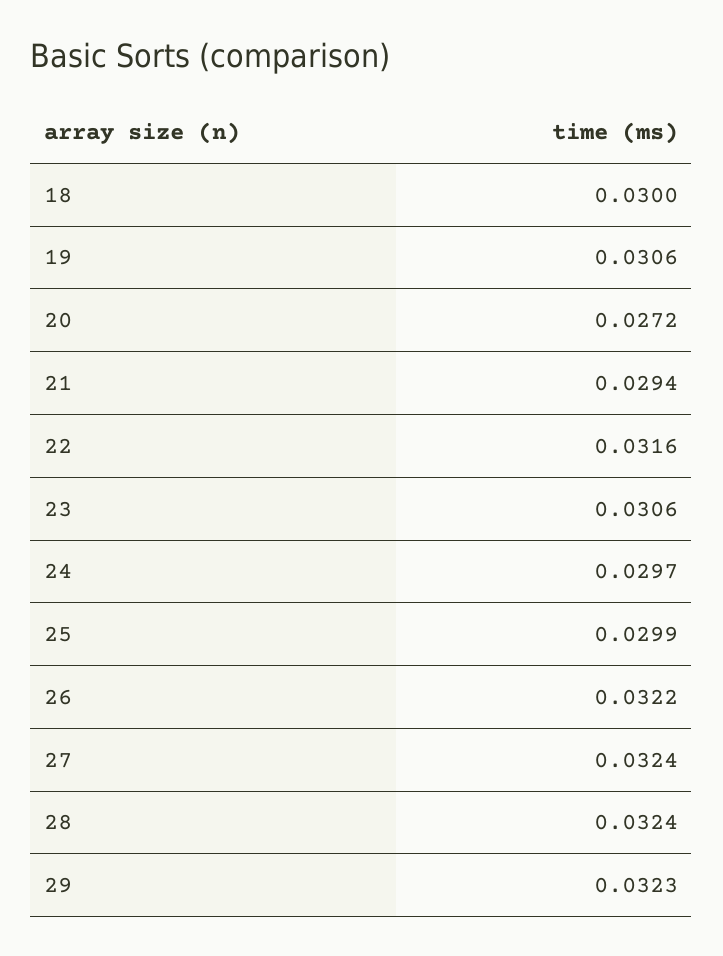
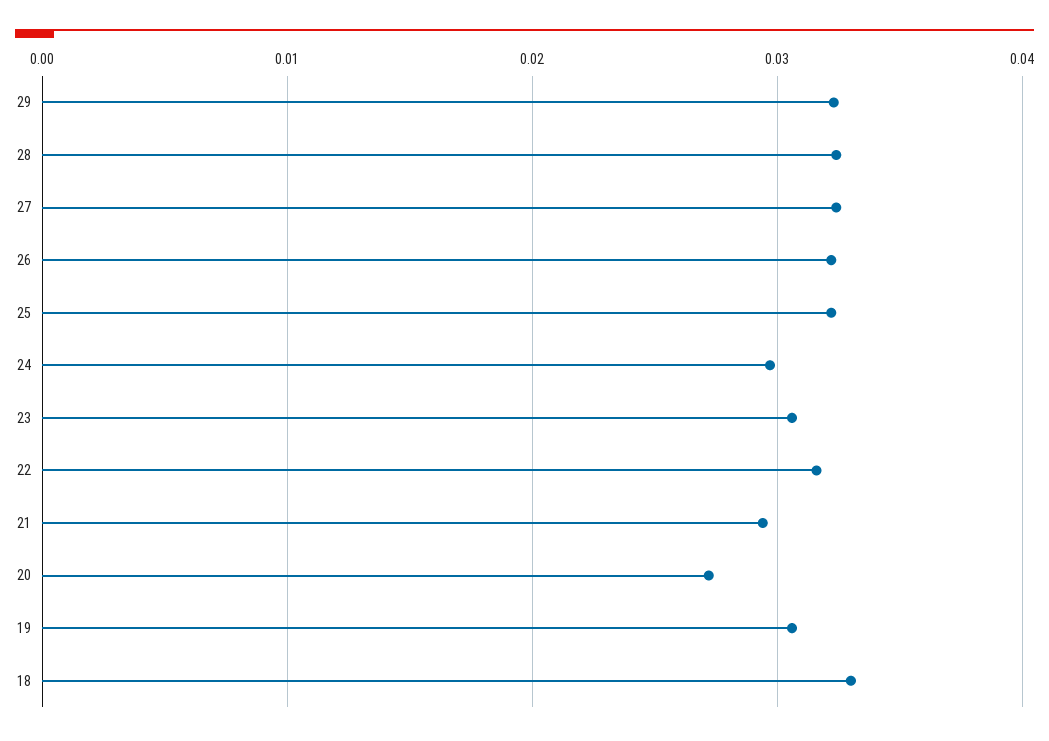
  {
-   "18": 0.03,
+   "18": 0.033,
    "19": 0.0306,
    "20": 0.0272,
    "21": 0.0294,
    "22": 0.0316,
    "23": 0.0306,
    "24": 0.0297,
-   "25": 0.0299,
+   "25": 0.032,
    "26": 0.0322,
    "27": 0.0324,
    "28": 0.0324,
    "29": 0.0323
  }

